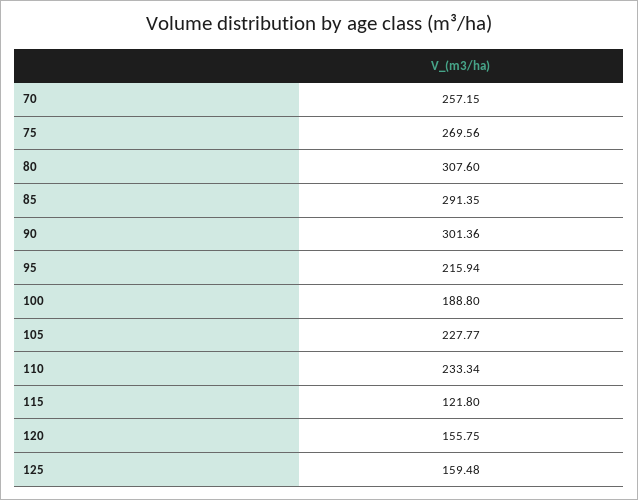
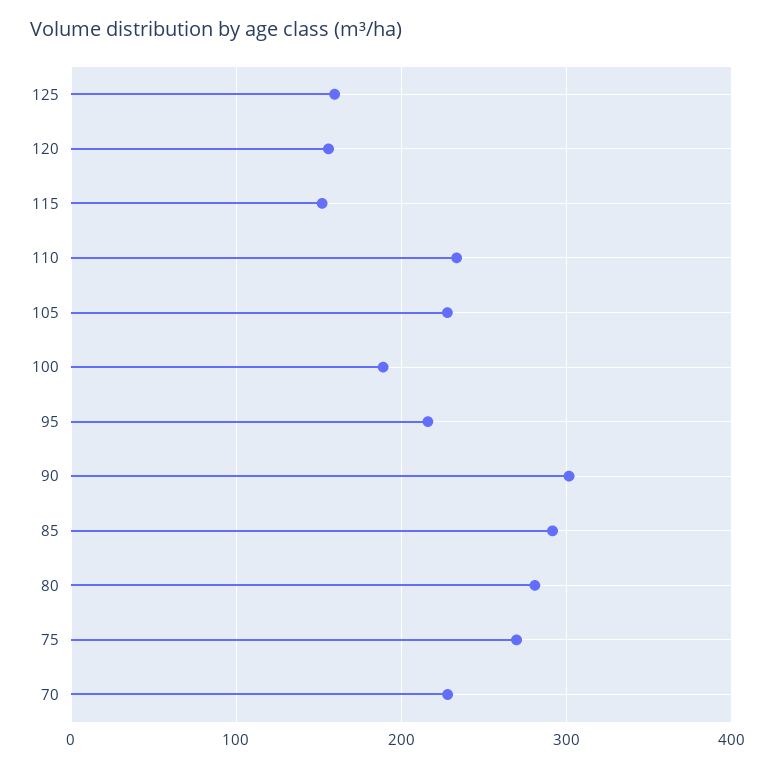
  {
-   "70": 257.15,
+   "70": 230,
    "75": 269.56,
-   "80": 307.6,
+   "80": 280,
    "85": 291.35,
    "90": 301.36,
    "95": 215.94,
    "100": 188.8,
    "105": 227.77,
    "110": 233.34,
-   "115": 121.8,
+   "115": 150,
    "120": 155.75,
    "125": 159.48
  }

